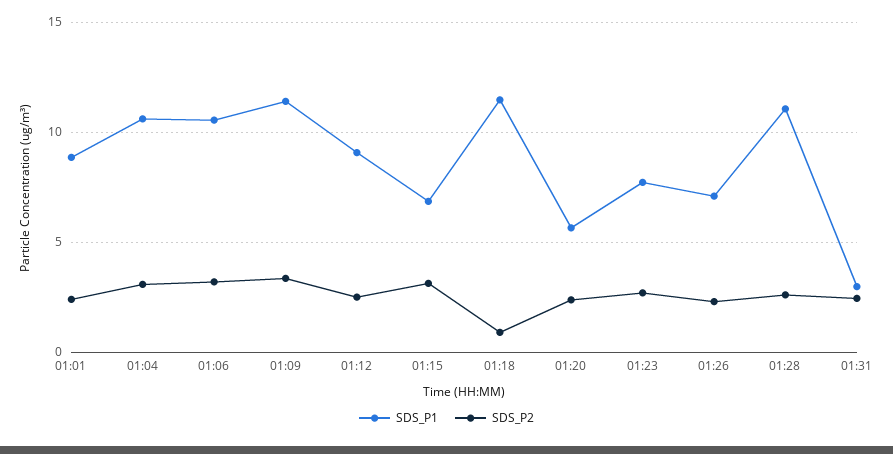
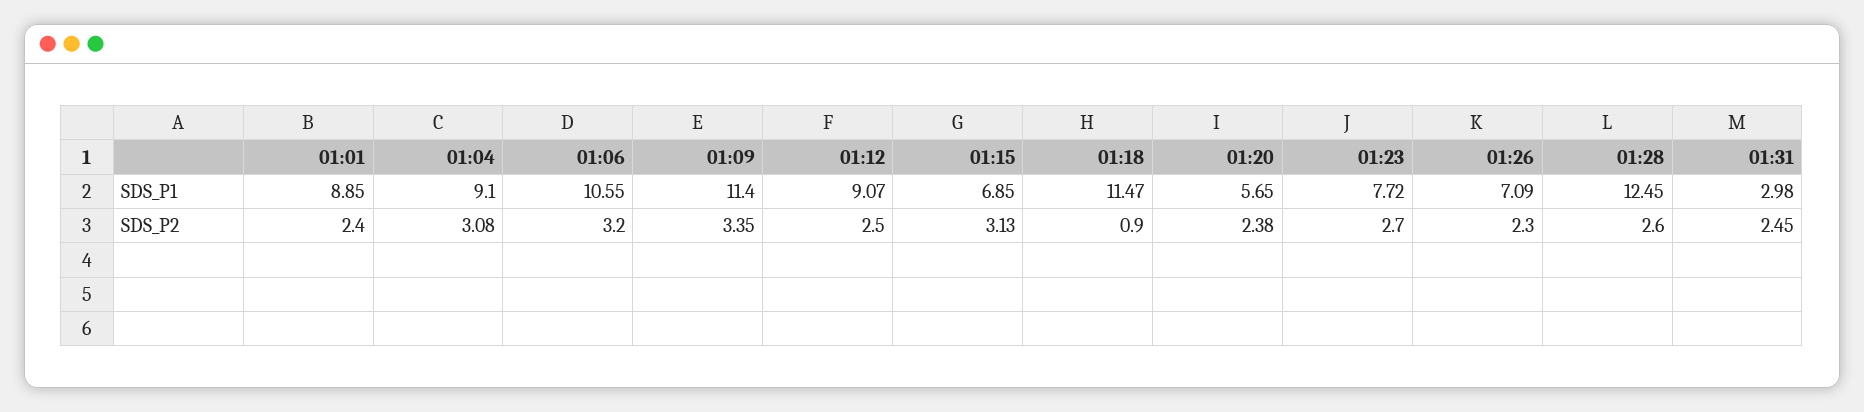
  {
    "SDS_P1": {
      "01:01": 8.85,
-     "01:04": 10.5,
+     "01:04": 9.1,
      "01:06": 10.55,
      "01:09": 11.4,
      "01:12": 9.07,
      "01:15": 6.85,
      "01:18": 11.47,
      "01:20": 5.65,
      "01:23": 7.72,
      "01:26": 7.09,
-     "01:28": 11,
+     "01:28": 12.45,
      "01:31": 2.98
    },
    "SDS_P2": {
      "01:01": 2.4,
      "01:04": 3.08,
      "01:06": 3.2,
      "01:09": 3.35,
      "01:12": 2.5,
      "01:15": 3.13,
      "01:18": 0.9,
      "01:20": 2.38,
      "01:23": 2.7,
      "01:26": 2.3,
      "01:28": 2.6,
      "01:31": 2.45
    }
  }

